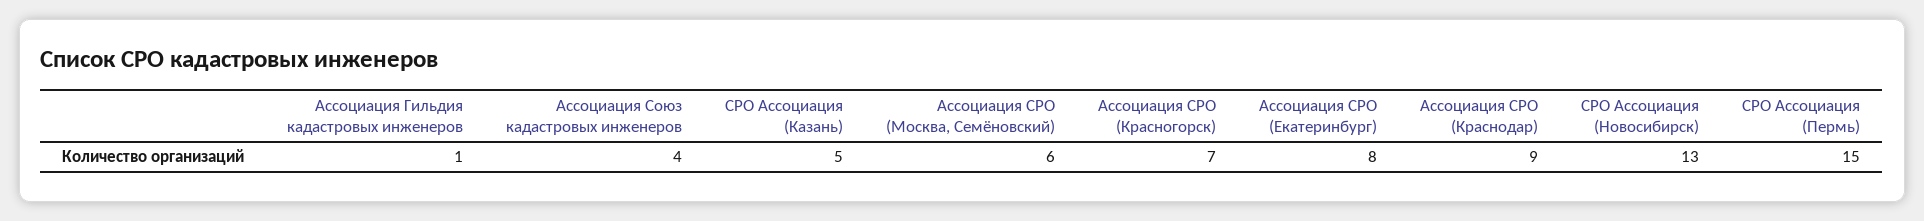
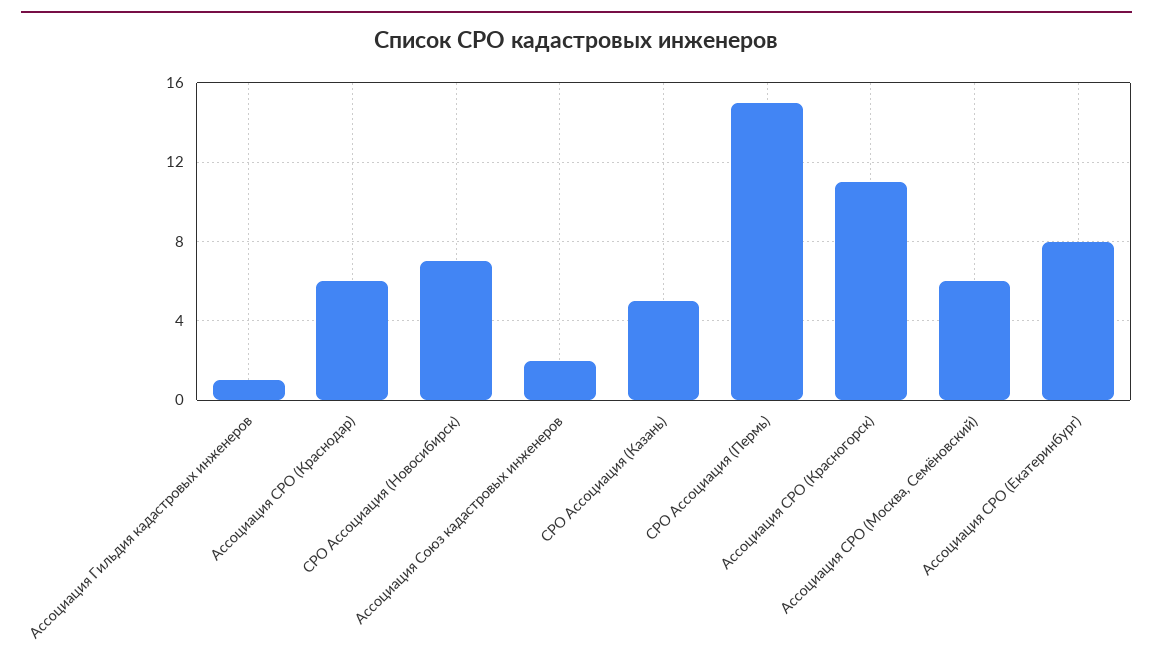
  {
    "Ассоциация Гильдия кадастровых инженеров": 1,
-   "Ассоциация Союз кадастровых инженеров": 4,
+   "Ассоциация Союз кадастровых инженеров": 2,
    "СРО Ассоциация (Казань)": 5,
    "Ассоциация СРО (Москва, Семёновский)": 6,
-   "Ассоциация СРО (Красногорск)": 7,
+   "Ассоциация СРО (Красногорск)": 11,
    "Ассоциация СРО (Екатеринбург)": 8,
-   "Ассоциация СРО (Краснодар)": 9,
+   "Ассоциация СРО (Краснодар)": 6,
-   "СРО Ассоциация (Новосибирск)": 13,
+   "СРО Ассоциация (Новосибирск)": 7,
    "СРО Ассоциация (Пермь)": 15
  }

